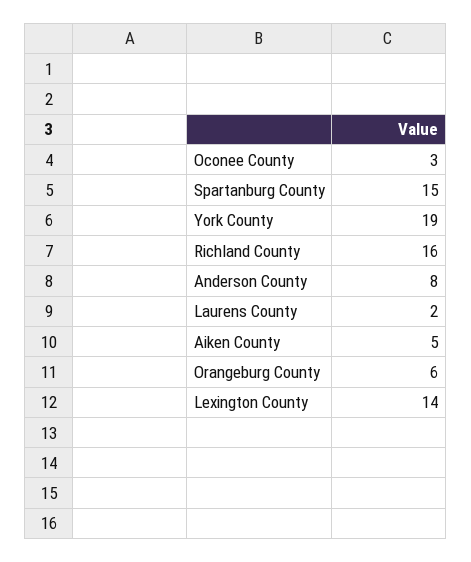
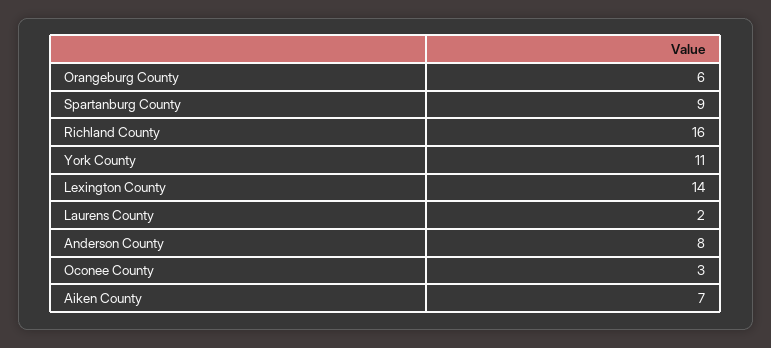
  {
    "Oconee County": 3,
-   "Spartanburg County": 15,
+   "Spartanburg County": 9,
-   "York County": 19,
+   "York County": 11,
    "Richland County": 16,
    "Anderson County": 8,
    "Laurens County": 2,
-   "Aiken County": 5,
+   "Aiken County": 7,
    "Orangeburg County": 6,
    "Lexington County": 14
  }

